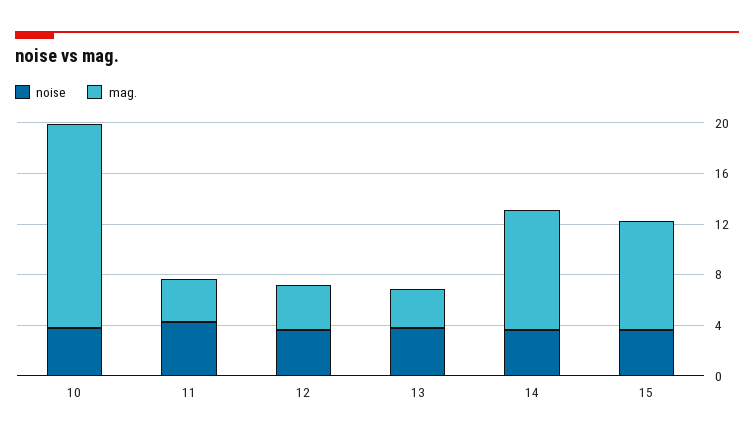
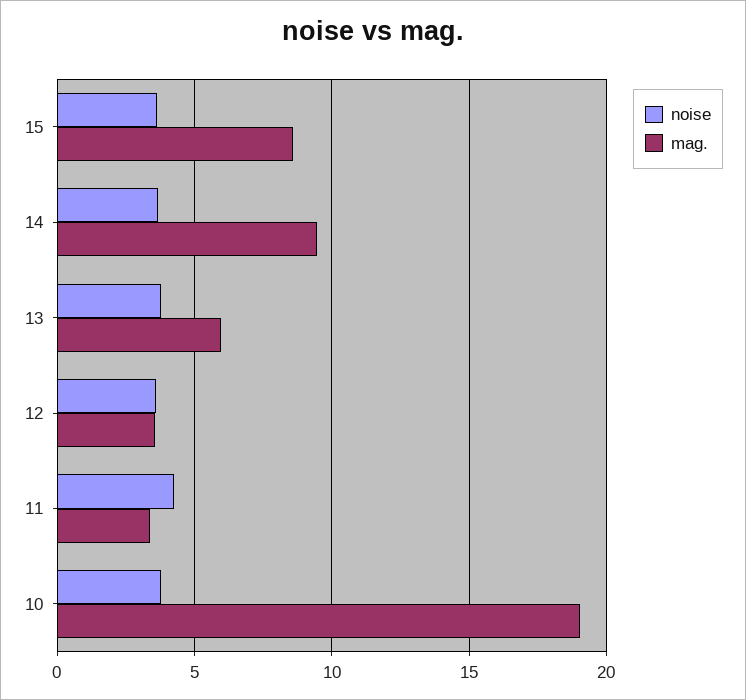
  {
    "noise": {
      "10": 4,
      "11": 4,
      "12": 3.5,
      "13": 4,
      "14": 3.5,
      "15": 3.5
    },
    "mag.": {
-     "10": 16,
+     "10": 19,
      "11": 3.5,
      "12": 3.5,
-     "13": 3,
+     "13": 6,
      "14": 9.5,
      "15": 8.5
    }
  }

